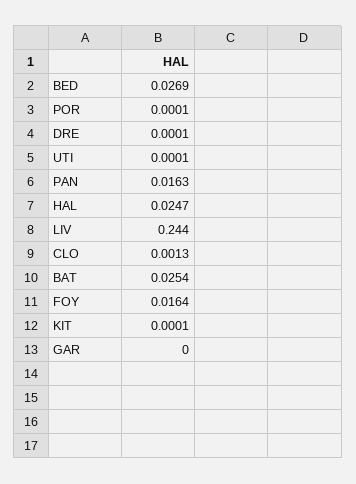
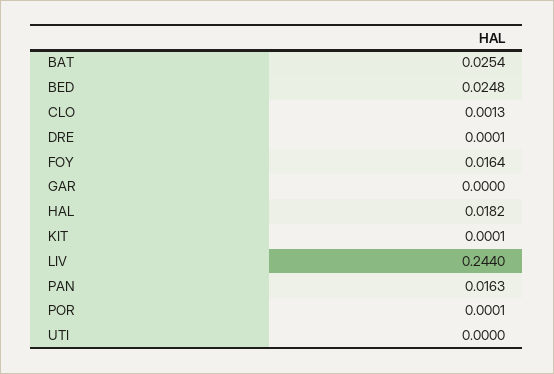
  {
-   "BED": 0.0269,
+   "BED": 0.0248,
    "POR": 0.0001,
    "DRE": 0.0001,
-   "UTI": 0.0001,
+   "UTI": 0,
    "PAN": 0.0163,
-   "HAL": 0.0247,
+   "HAL": 0.0182,
    "LIV": 0.244,
    "CLO": 0.0013,
    "BAT": 0.0254,
    "FOY": 0.0164,
    "KIT": 0.0001,
    "GAR": 0
  }

